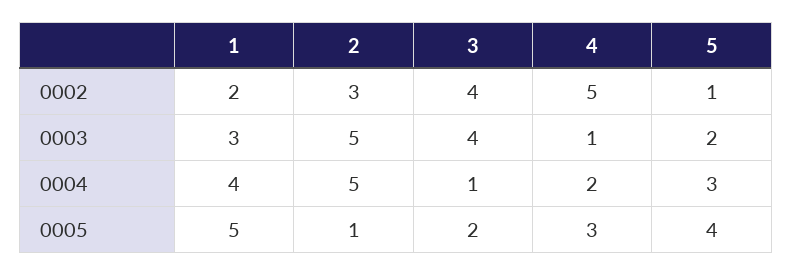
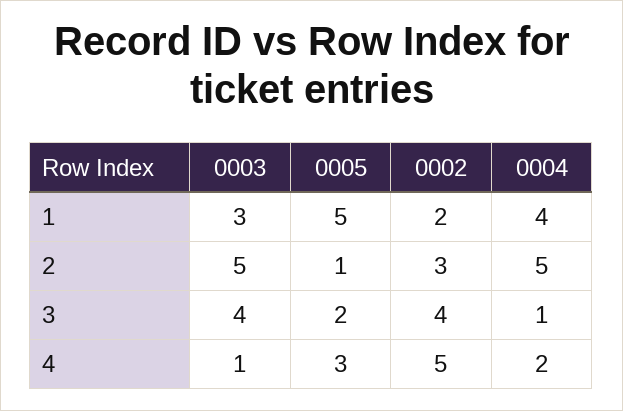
  {
    "1": {
      "0002": 2,
      "0003": 3,
      "0004": 4,
      "0005": 5
    },
    "2": {
      "0002": 3,
      "0003": 5,
      "0004": 5,
      "0005": 1
    },
    "3": {
      "0002": 4,
      "0003": 4,
      "0004": 1,
      "0005": 2
    },
    "4": {
      "0002": 5,
      "0003": 1,
      "0004": 2,
      "0005": 3
-   },
+   }
-   "5": {
-     "0002": 1,
-     "0003": 2,
-     "0004": 3,
-     "0005": 4
-   }
  }

